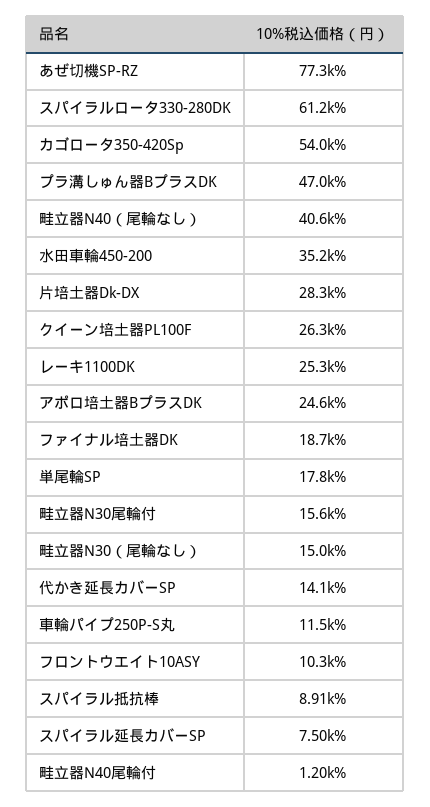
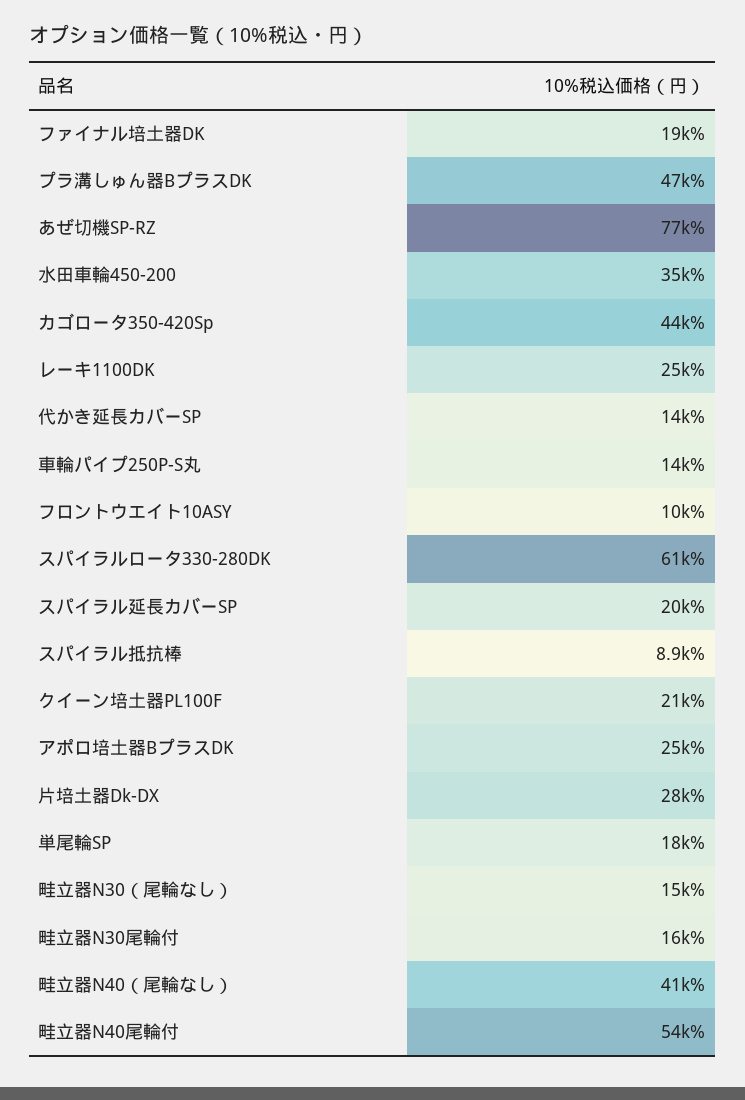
  {
    "あぜ切機SP-RZ": 77300,
    "スパイラルロータ330-280DK": 61200,
-   "カゴロータ350-420Sp": 54000,
+   "カゴロータ350-420Sp": 44000,
    "プラ溝しゅん器BプラスDK": 47000,
    "畦立器N40（尾輪なし）": 40600,
    "水田車輪450-200": 35200,
    "片培土器Dk-DX": 28300,
-   "クイーン培土器PL100F": 26300,
+   "クイーン培土器PL100F": 21000,
    "レーキ1100DK": 25300,
    "アポロ培土器BプラスDK": 24600,
    "ファイナル培土器DK": 18700,
    "単尾輪SP": 17800,
    "畦立器N30尾輪付": 15600,
    "畦立器N30（尾輪なし）": 15000,
    "代かき延長カバーSP": 14100,
-   "車輪パイプ250P-S丸": 11500,
+   "車輪パイプ250P-S丸": 14000,
    "フロントウエイト10ASY": 10300,
    "スパイラル抵抗棒": 8910,
-   "スパイラル延長カバーSP": 7500,
+   "スパイラル延長カバーSP": 20000,
-   "畦立器N40尾輪付": 1200
+   "畦立器N40尾輪付": 54000
  }

